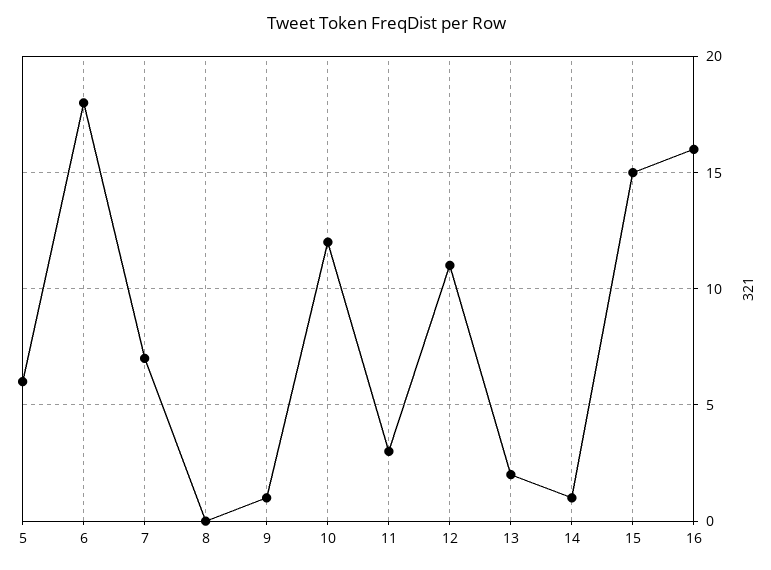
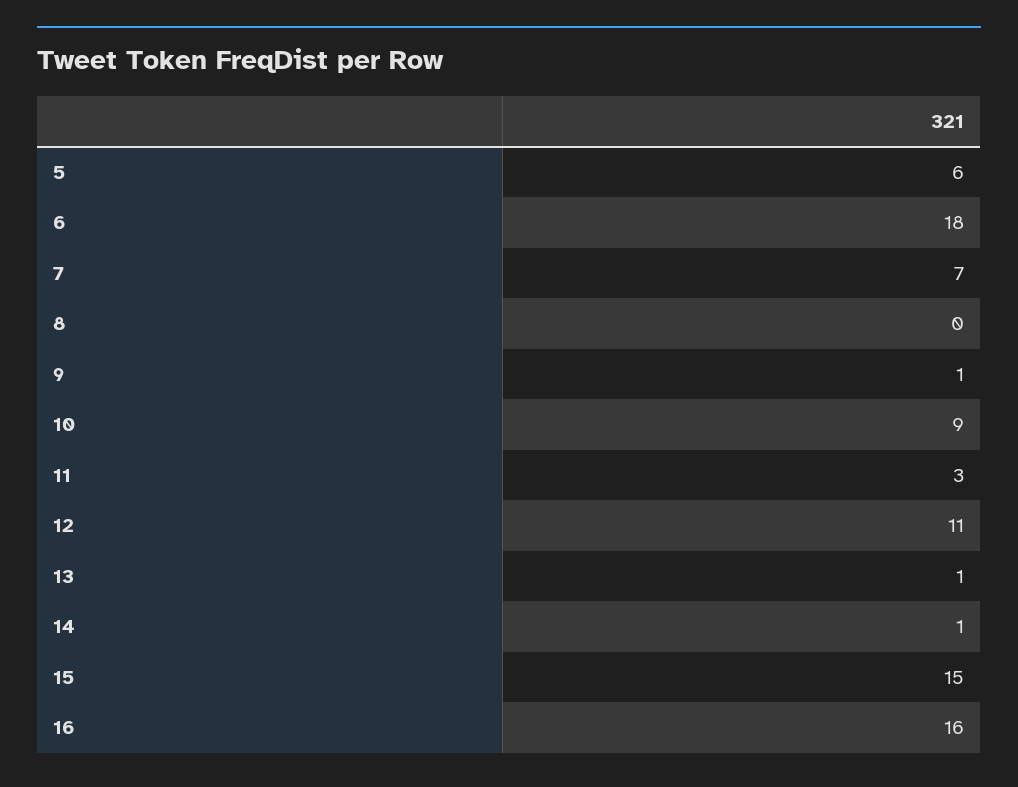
  {
    "5": 6,
    "6": 18,
    "7": 7,
    "8": 0,
    "9": 1,
-   "10": 12,
+   "10": 9,
    "11": 3,
    "12": 11,
-   "13": 2,
+   "13": 1,
    "14": 1,
    "15": 15,
    "16": 16
  }

